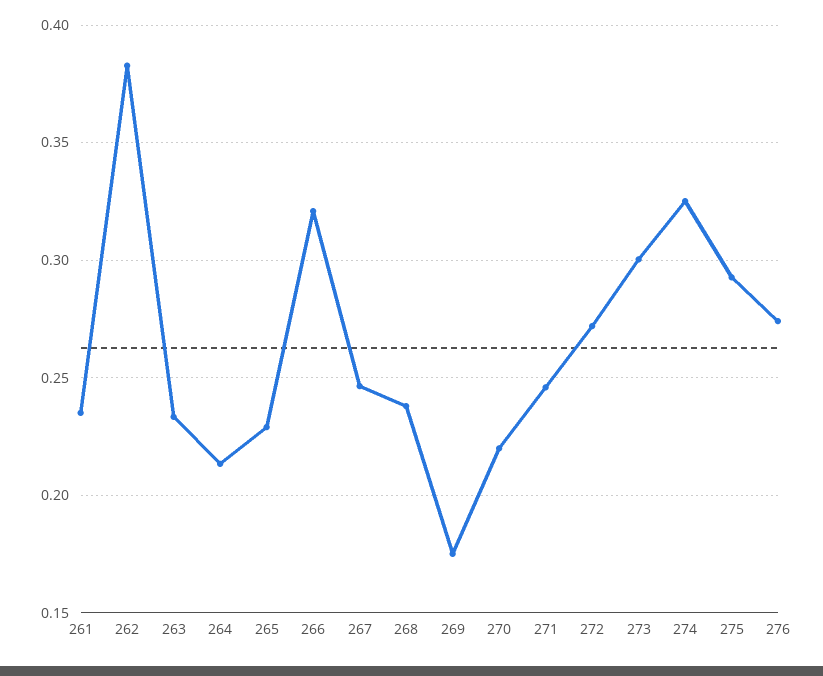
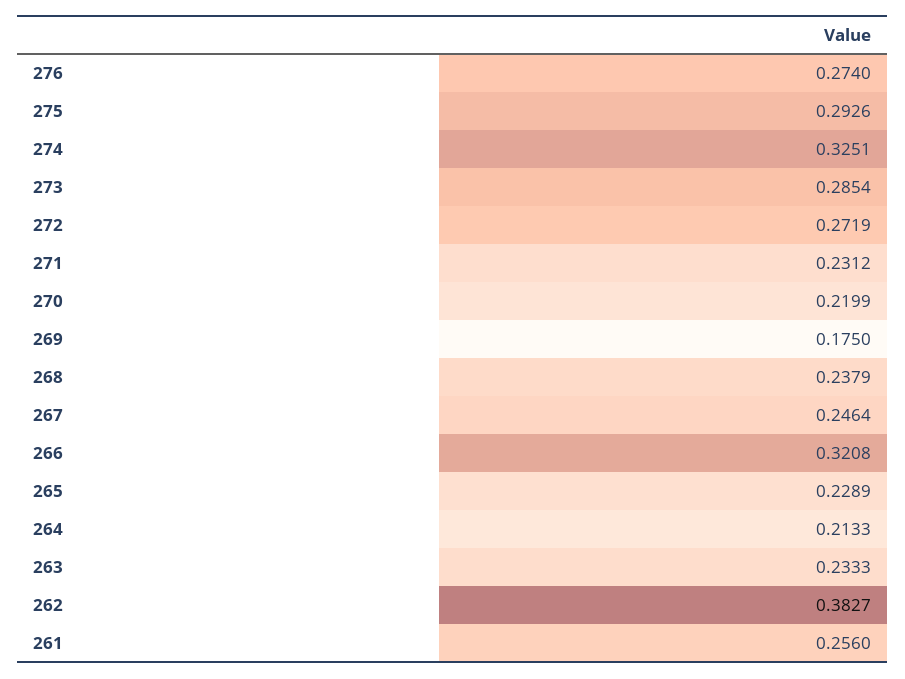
  {
-   "261": 0.235,
+   "261": 0.256,
    "262": 0.3827,
    "263": 0.2333,
    "264": 0.2133,
    "265": 0.2289,
    "266": 0.3208,
    "267": 0.2464,
    "268": 0.2379,
    "269": 0.175,
    "270": 0.2199,
-   "271": 0.245,
+   "271": 0.2312,
    "272": 0.2719,
-   "273": 0.3,
+   "273": 0.2854,
    "274": 0.3251,
    "275": 0.2926,
    "276": 0.274
  }

